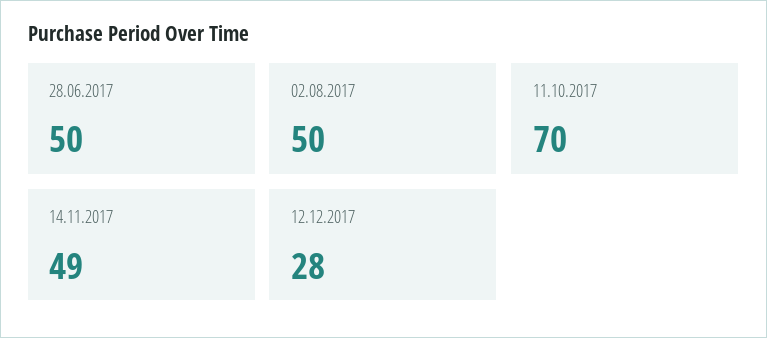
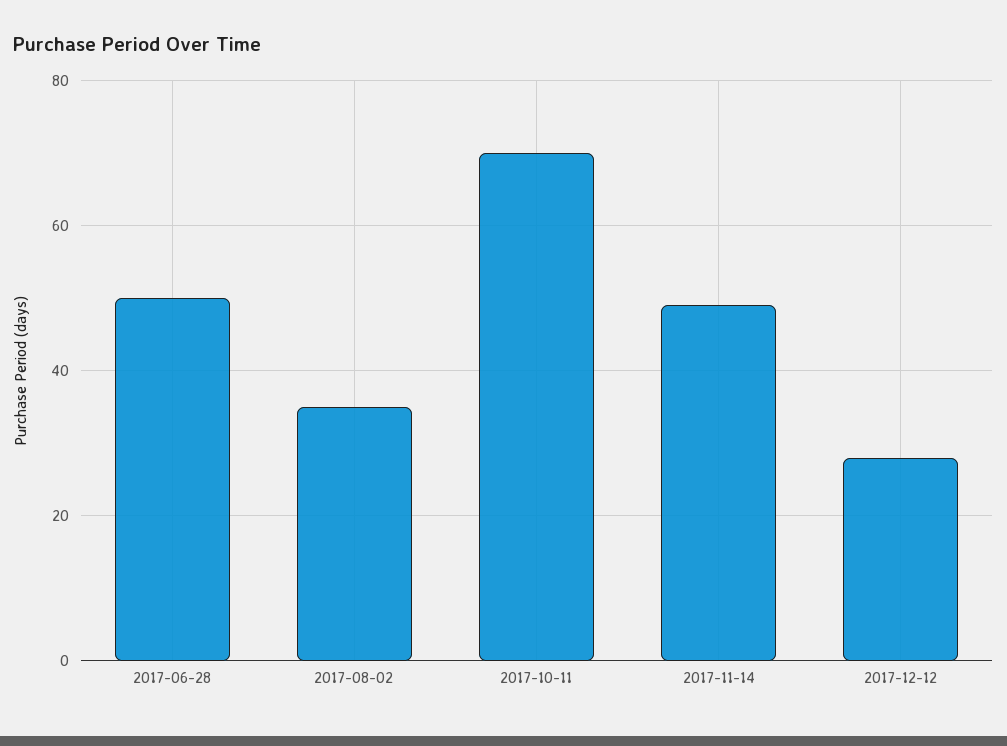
  {
    "28.06.2017": 50,
-   "02.08.2017": 50,
+   "02.08.2017": 35,
    "11.10.2017": 70,
    "14.11.2017": 49,
    "12.12.2017": 28
  }

